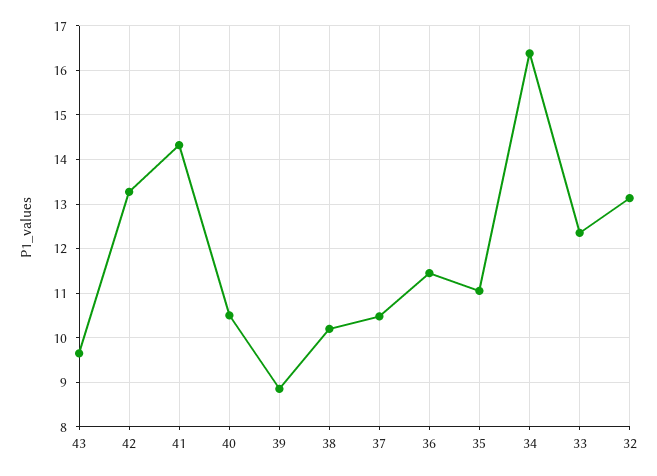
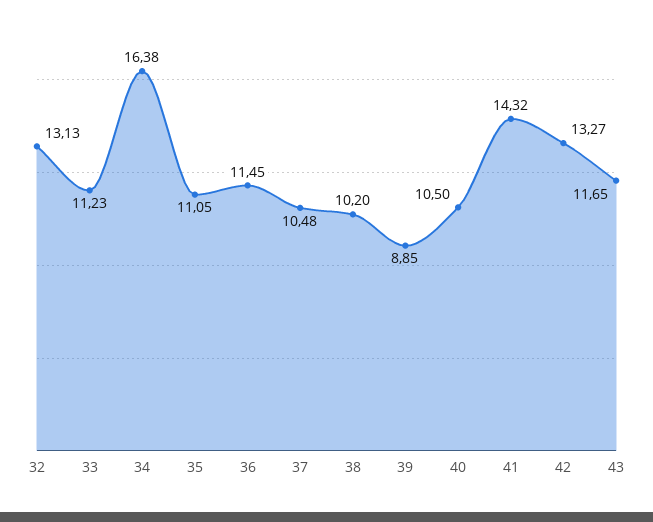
  {
-   "43": 9.6,
+   "43": 11.65,
    "42": 13.27,
    "41": 14.32,
    "40": 10.5,
    "39": 8.85,
    "38": 10.2,
    "37": 10.48,
    "36": 11.45,
    "35": 11.05,
    "34": 16.38,
-   "33": 12.4,
+   "33": 11.23,
    "32": 13.13
  }

